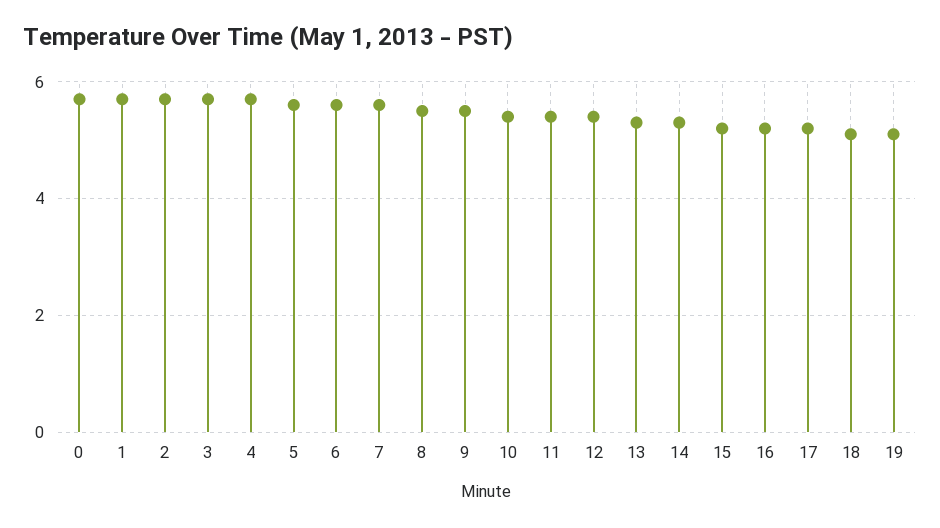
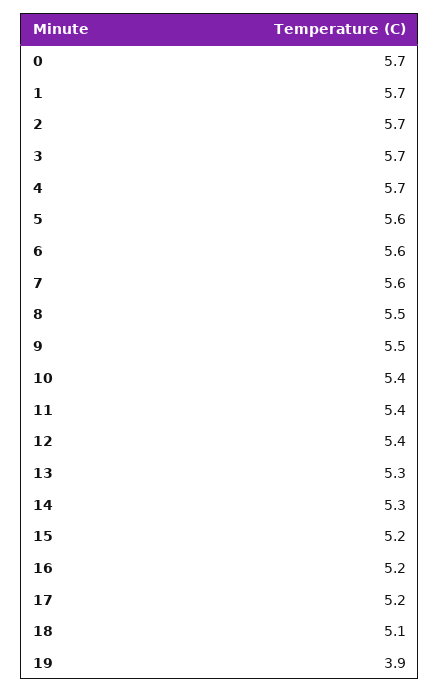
  {
    "0": 5.7,
    "1": 5.7,
    "2": 5.7,
    "3": 5.7,
    "4": 5.7,
    "5": 5.6,
    "6": 5.6,
    "7": 5.6,
    "8": 5.5,
    "9": 5.5,
    "10": 5.4,
    "11": 5.4,
    "12": 5.4,
    "13": 5.3,
    "14": 5.3,
    "15": 5.2,
    "16": 5.2,
    "17": 5.2,
    "18": 5.1,
-   "19": 5
+   "19": 3.9
  }

